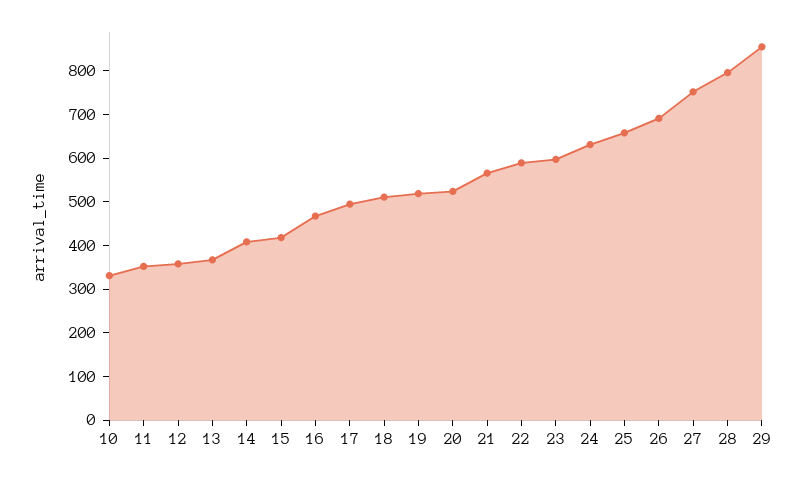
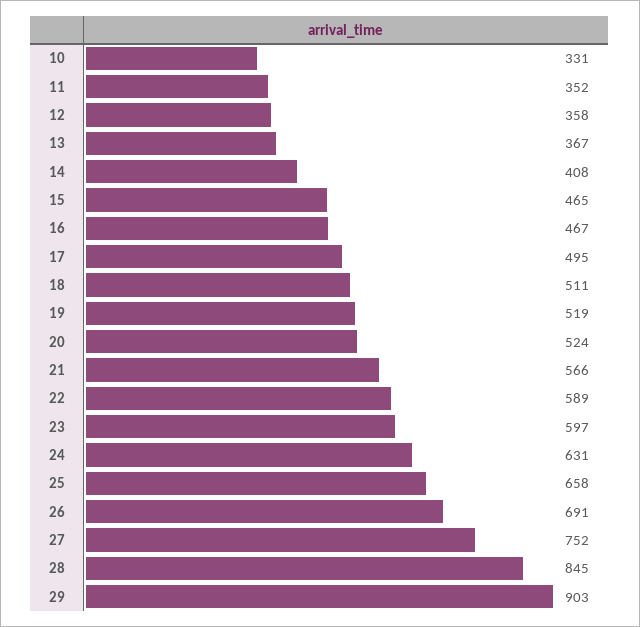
  {
    "10": 331,
    "11": 352,
    "12": 358,
    "13": 367,
    "14": 408,
-   "15": 420,
+   "15": 465,
    "16": 467,
    "17": 495,
    "18": 511,
    "19": 519,
    "20": 524,
    "21": 566,
    "22": 589,
    "23": 597,
    "24": 631,
    "25": 658,
    "26": 691,
    "27": 752,
-   "28": 800,
+   "28": 845,
-   "29": 860
+   "29": 903
  }

